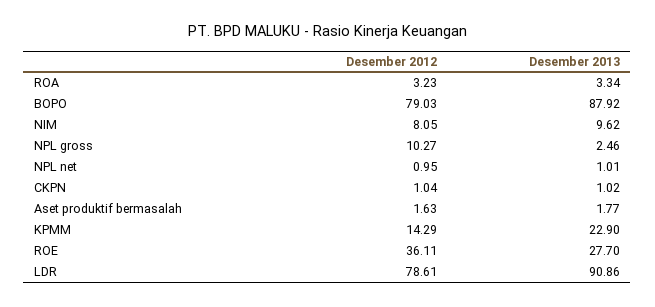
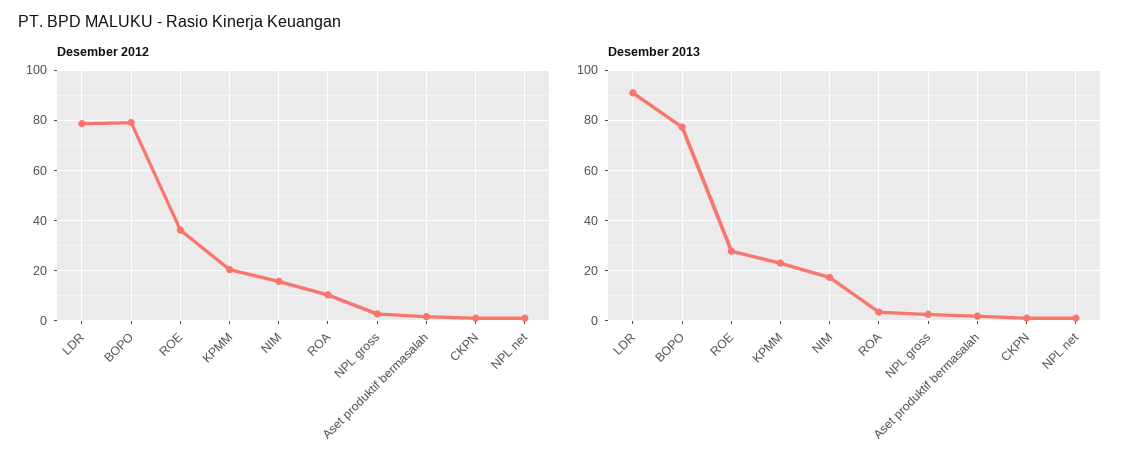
  {
    "Desember 2012": {
-     "ROA": 3.23,
+     "ROA": 10,
      "BOPO": 79.03,
-     "NIM": 8.05,
+     "NIM": 15,
-     "NPL gross": 10.27,
+     "NPL gross": 2.5,
      "NPL net": 0.95,
      "CKPN": 1.04,
      "Aset produktif bermasalah": 1.63,
-     "KPMM": 14.29,
+     "KPMM": 20,
      "ROE": 36.11,
      "LDR": 78.61
    },
    "Desember 2013": {
      "ROA": 3.34,
-     "BOPO": 87.92,
+     "BOPO": 77.5,
-     "NIM": 9.62,
+     "NIM": 17.5,
      "NPL gross": 2.46,
      "NPL net": 1.01,
      "CKPN": 1.02,
      "Aset produktif bermasalah": 1.77,
      "KPMM": 22.9,
      "ROE": 27.7,
      "LDR": 90.86
    }
  }

